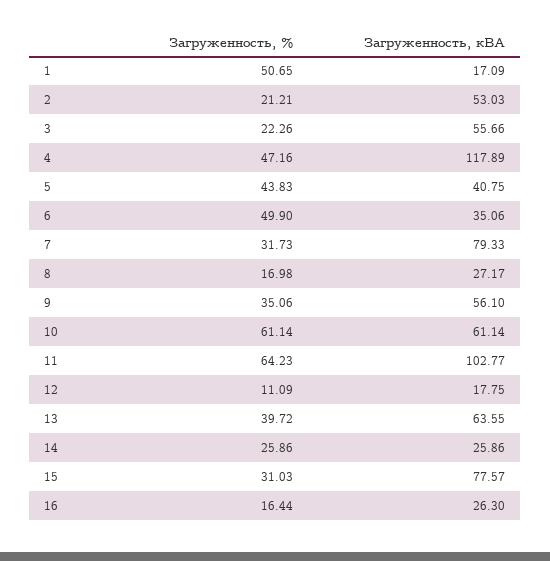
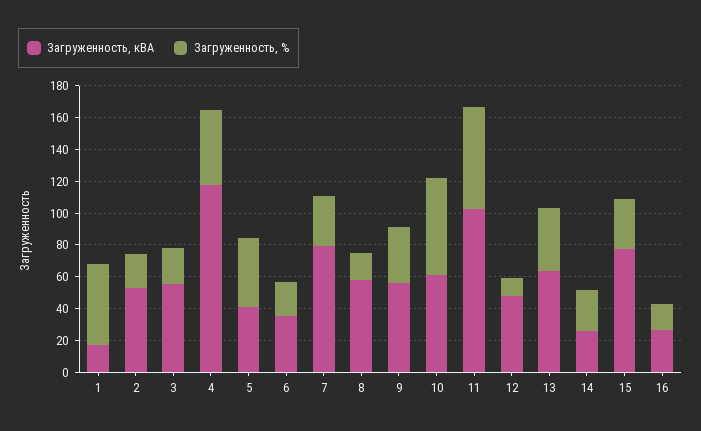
  {
    "Загруженность, %": {
      "1": 50.65,
      "2": 21.21,
      "3": 22.26,
      "4": 47.16,
      "5": 43.83,
-     "6": 49.9,
+     "6": 20,
      "7": 31.73,
      "8": 16.98,
      "9": 35.06,
      "10": 61.14,
      "11": 64.23,
      "12": 11.09,
      "13": 39.72,
      "14": 25.86,
      "15": 31.03,
      "16": 16.44
    },
    "Загруженность, кВА": {
      "1": 17.09,
      "2": 53.03,
      "3": 55.66,
      "4": 117.89,
      "5": 40.75,
      "6": 35.06,
      "7": 79.33,
-     "8": 27.17,
+     "8": 60,
      "9": 56.1,
      "10": 61.14,
      "11": 102.77,
-     "12": 17.75,
+     "12": 50,
      "13": 63.55,
      "14": 25.86,
      "15": 77.57,
      "16": 26.3
    }
  }

